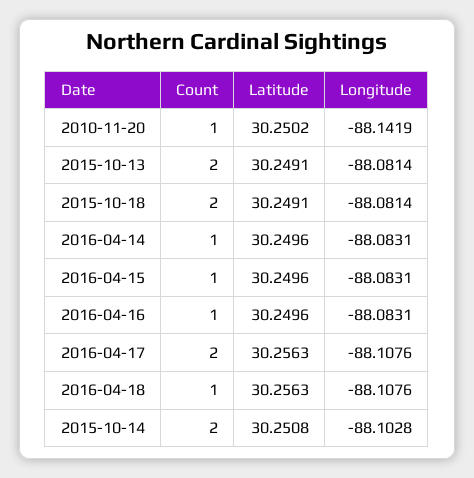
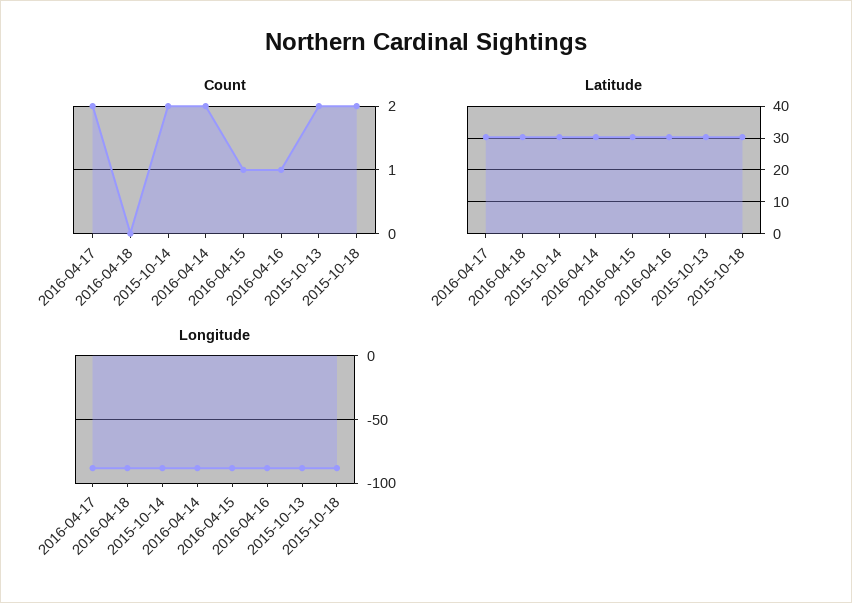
  {
    "Count": {
-     "2010-11-20": 1,
      "2015-10-13": 2,
      "2015-10-18": 2,
-     "2016-04-14": 1,
+     "2016-04-14": 2,
      "2016-04-15": 1,
      "2016-04-16": 1,
      "2016-04-17": 2,
-     "2016-04-18": 1,
+     "2016-04-18": 0,
      "2015-10-14": 2
    },
    "Latitude": {
-     "2010-11-20": 30.2502,
      "2015-10-13": 30.2491,
      "2015-10-18": 30.2491,
      "2016-04-14": 30.2496,
      "2016-04-15": 30.2496,
      "2016-04-16": 30.2496,
      "2016-04-17": 30.2563,
      "2016-04-18": 30.2563,
      "2015-10-14": 30.2508
    },
    "Longitude": {
-     "2010-11-20": -88.1419,
      "2015-10-13": -88.0814,
      "2015-10-18": -88.0814,
      "2016-04-14": -88.0831,
      "2016-04-15": -88.0831,
      "2016-04-16": -88.0831,
      "2016-04-17": -88.1076,
      "2016-04-18": -88.1076,
      "2015-10-14": -88.1028
    }
  }

